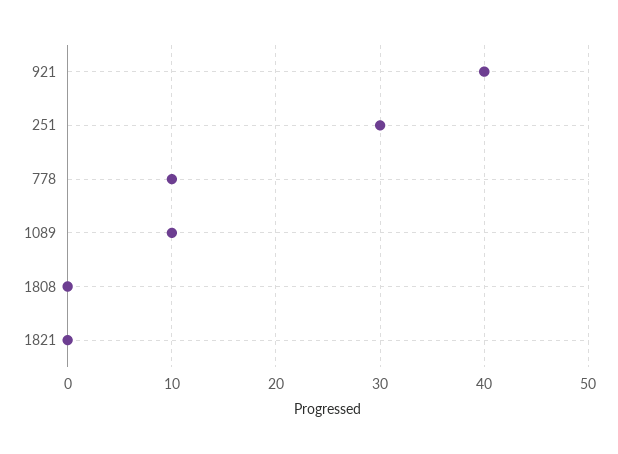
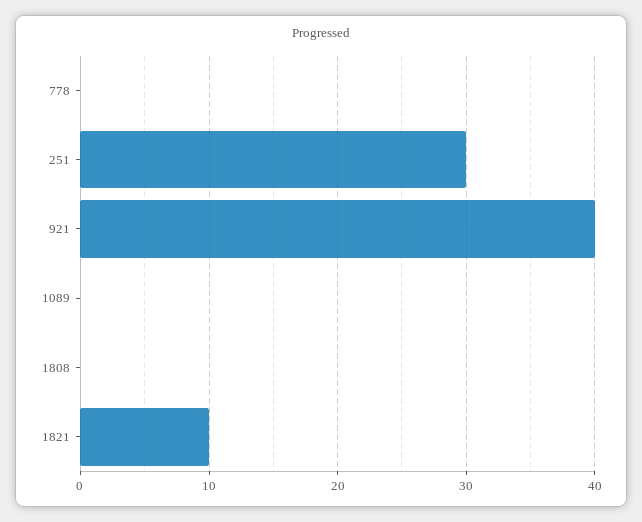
  {
    "921": 40,
    "251": 30,
-   "778": 10,
+   "778": 0,
-   "1089": 10,
+   "1089": 0,
    "1808": 0,
-   "1821": 0
+   "1821": 10
  }

